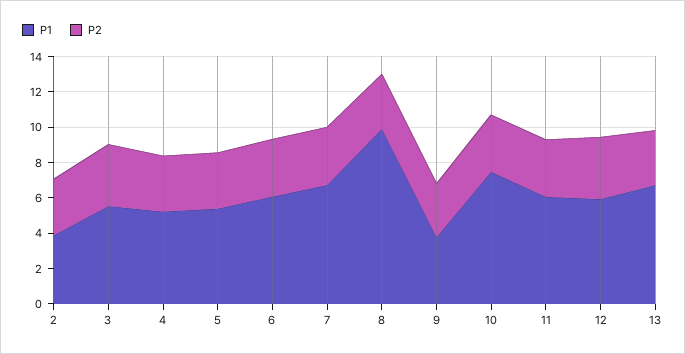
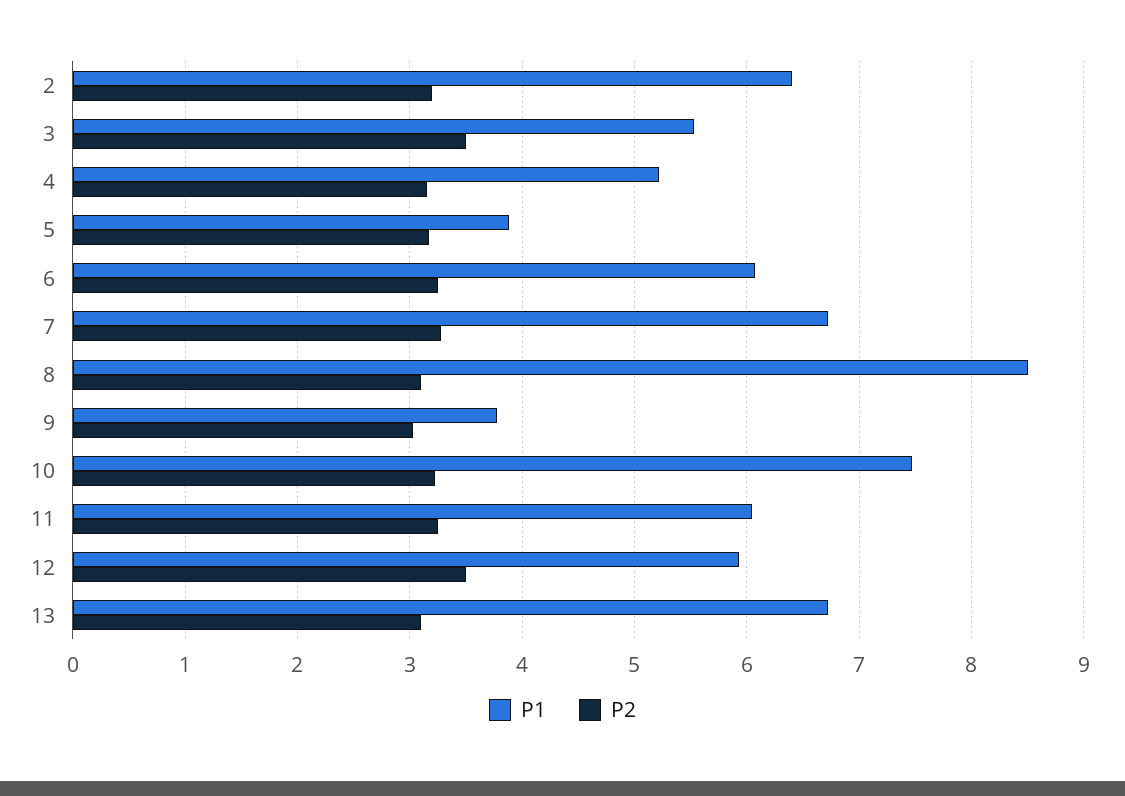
  {
    "P1": {
-     "2": 4,
+     "2": 6.4,
      "3": 5.5,
      "4": 5.2,
-     "5": 5.5,
+     "5": 3.9,
      "6": 6.1,
      "7": 6.7,
-     "8": 10,
+     "8": 8.5,
      "9": 3.8,
      "10": 7.5,
      "11": 6.1,
      "12": 5.9,
      "13": 6.7
    },
    "P2": {
      "2": 3.2,
      "3": 3.5,
      "4": 3.2,
      "5": 3.2,
      "6": 3.3,
      "7": 3.3,
      "8": 3.1,
      "9": 3,
      "10": 3.2,
      "11": 3.3,
      "12": 3.5,
      "13": 3.1
    }
  }

